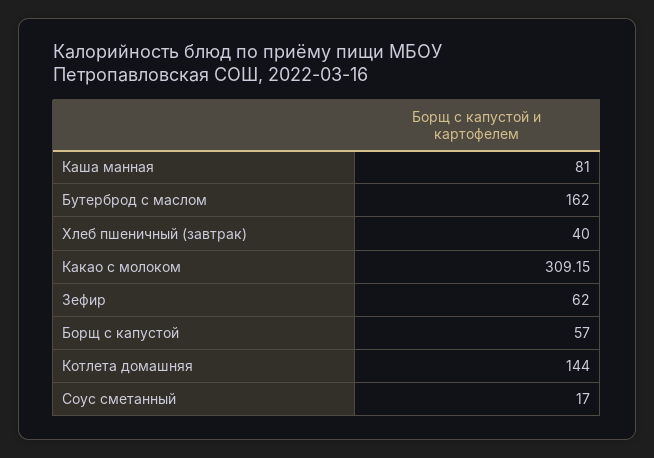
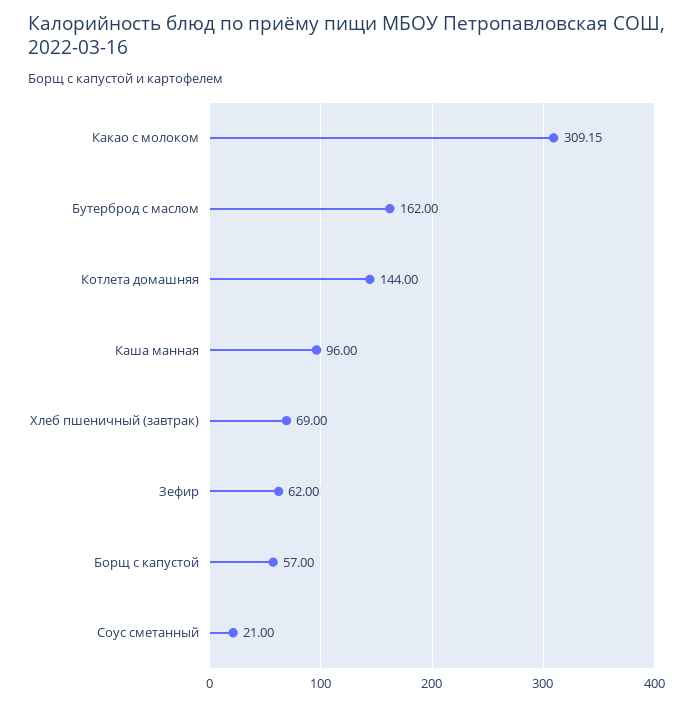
  {
-   "Каша манная": 81,
+   "Каша манная": 96,
    "Бутерброд с маслом": 162,
-   "Хлеб пшеничный (завтрак)": 40,
+   "Хлеб пшеничный (завтрак)": 69,
    "Какао с молоком": 309.15,
    "Зефир": 62,
    "Борщ с капустой": 57,
    "Котлета домашняя": 144,
-   "Соус сметанный": 17
+   "Соус сметанный": 21
  }

